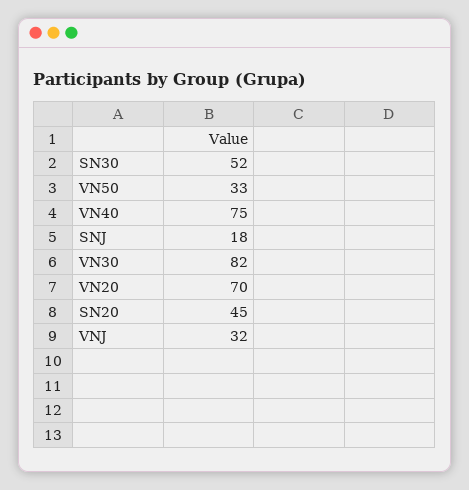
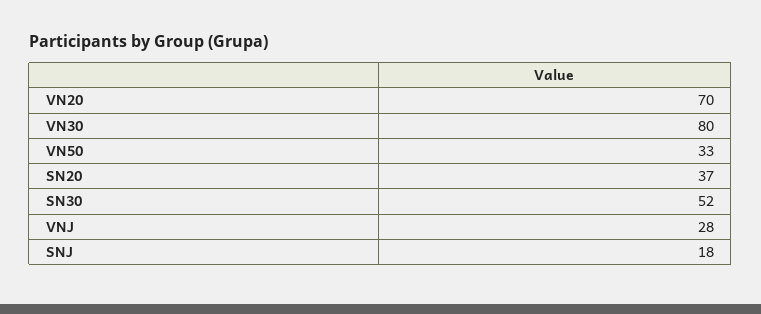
  {
    "SN30": 52,
    "VN50": 33,
-   "VN40": 75,
    "SNJ": 18,
-   "VN30": 82,
+   "VN30": 80,
    "VN20": 70,
-   "SN20": 45,
+   "SN20": 37,
-   "VNJ": 32
+   "VNJ": 28
  }

